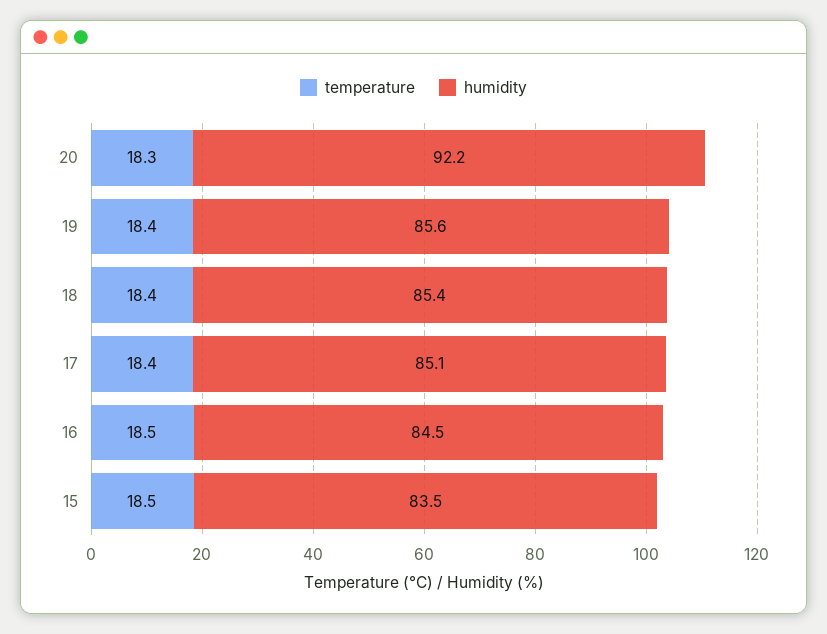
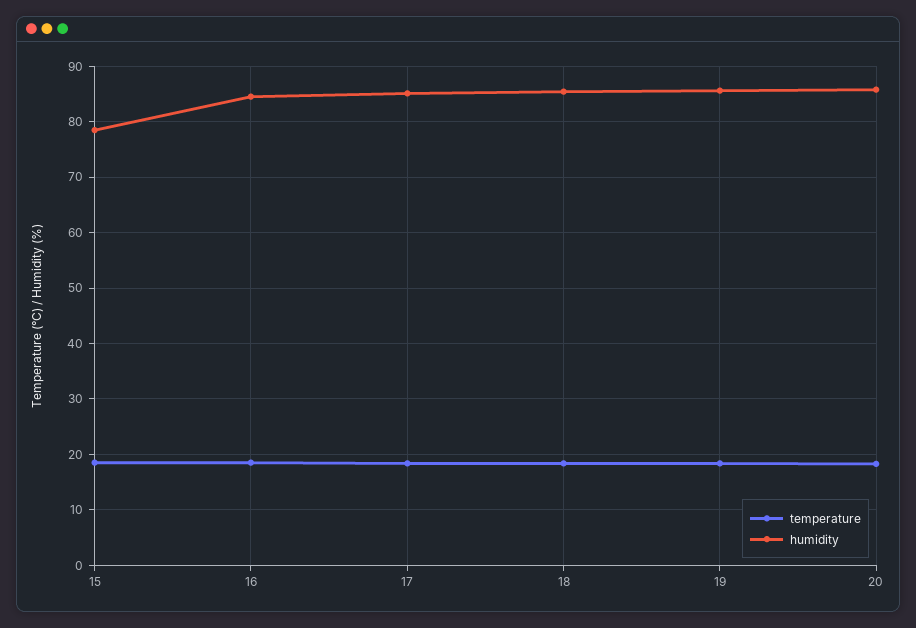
  {
    "temperature": {
      "20": 18.3,
      "19": 18.4,
      "18": 18.4,
      "17": 18.4,
      "16": 18.5,
      "15": 18.5
    },
    "humidity": {
-     "20": 92.2,
+     "20": 86,
      "19": 85.6,
      "18": 85.4,
      "17": 85.1,
      "16": 84.5,
-     "15": 83.5
+     "15": 78
    }
  }

